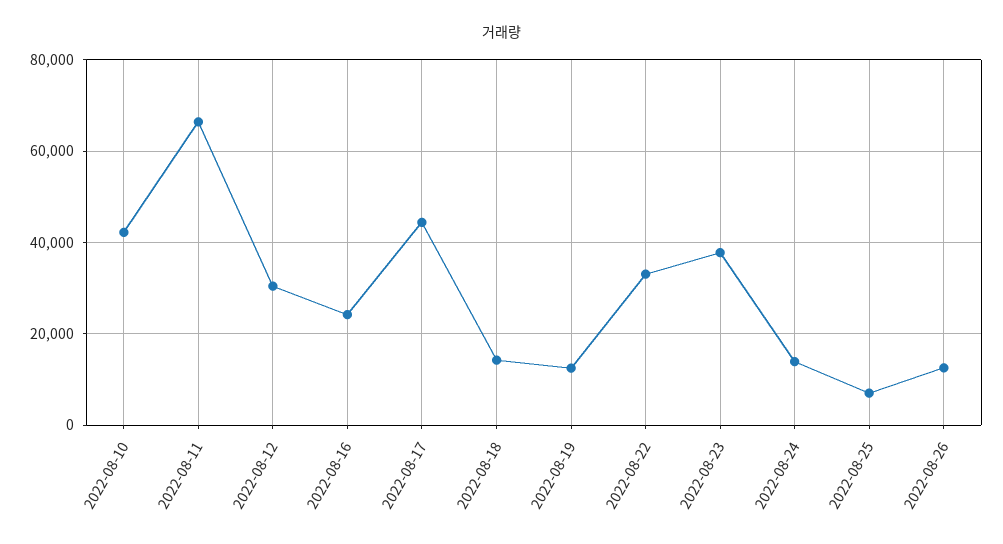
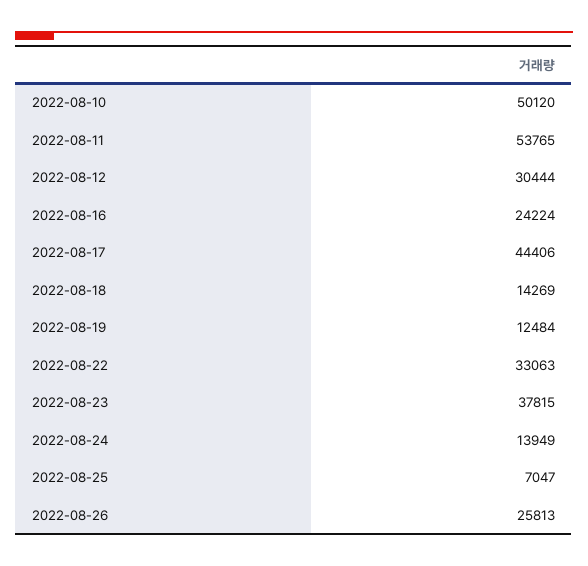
  {
-   "2022-08-10": 42000,
+   "2022-08-10": 50120,
-   "2022-08-11": 66000,
+   "2022-08-11": 53765,
    "2022-08-12": 30444,
    "2022-08-16": 24224,
    "2022-08-17": 44406,
    "2022-08-18": 14269,
    "2022-08-19": 12484,
    "2022-08-22": 33063,
    "2022-08-23": 37815,
    "2022-08-24": 13949,
    "2022-08-25": 7047,
-   "2022-08-26": 12000
+   "2022-08-26": 25813
  }

